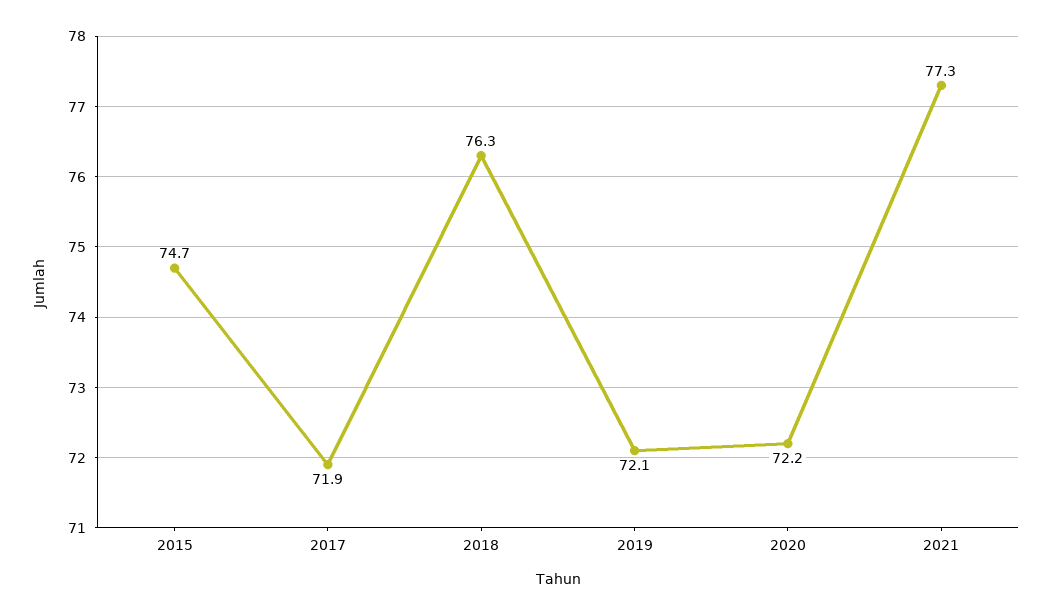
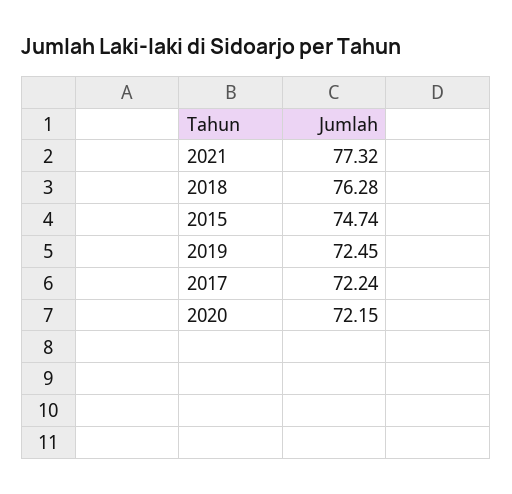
  {
    "2015": 74.74,
-   "2017": 71.9,
+   "2017": 72.24,
    "2018": 76.28,
-   "2019": 72.1,
+   "2019": 72.45,
    "2020": 72.15,
    "2021": 77.32
  }

